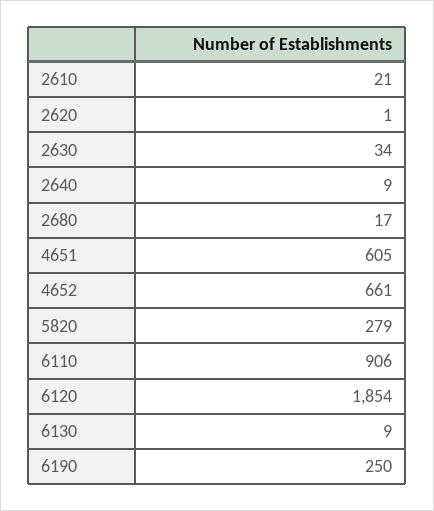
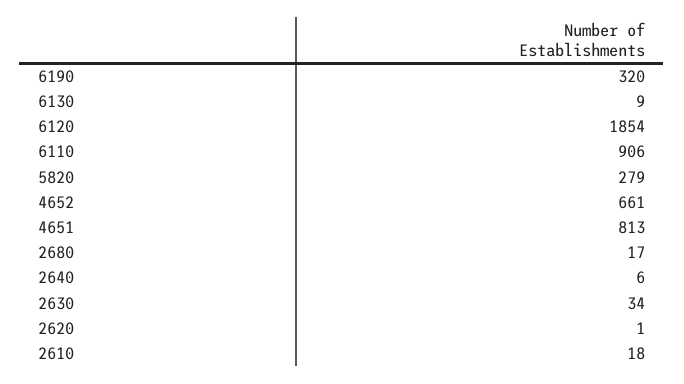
  {
-   "2610": 21,
+   "2610": 18,
    "2620": 1,
    "2630": 34,
-   "2640": 9,
+   "2640": 6,
    "2680": 17,
-   "4651": 605,
+   "4651": 813,
    "4652": 661,
    "5820": 279,
    "6110": 906,
    "6120": 1854,
    "6130": 9,
-   "6190": 250
+   "6190": 320
  }

